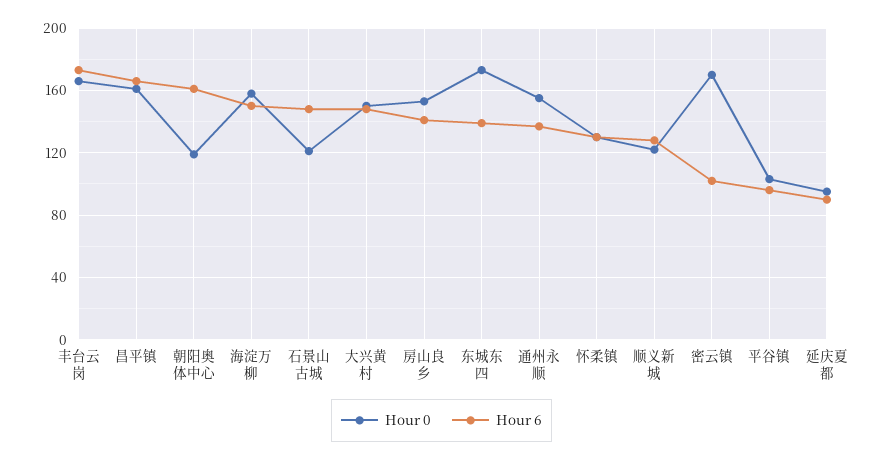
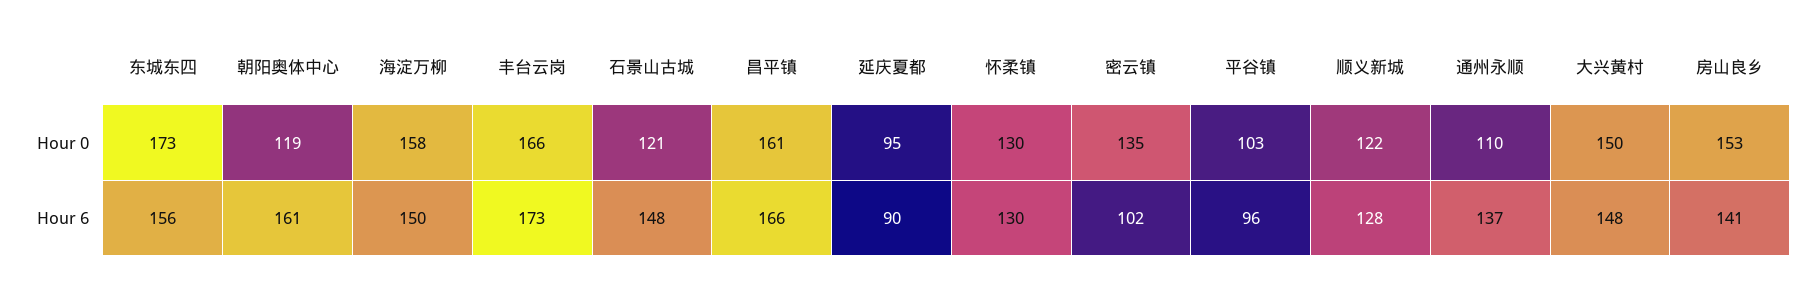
  {
    "Hour 0": {
      "丰台云岗": 166,
      "昌平镇": 161,
      "朝阳奥体中心": 119,
      "海淀万柳": 158,
      "石景山古城": 121,
      "大兴黄村": 150,
      "房山良乡": 153,
      "东城东四": 173,
-     "通州永顺": 155,
+     "通州永顺": 110,
      "怀柔镇": 130,
      "顺义新城": 122,
-     "密云镇": 170,
+     "密云镇": 135,
      "平谷镇": 103,
      "延庆夏都": 95
    },
    "Hour 6": {
      "丰台云岗": 173,
      "昌平镇": 166,
      "朝阳奥体中心": 161,
      "海淀万柳": 150,
      "石景山古城": 148,
      "大兴黄村": 148,
      "房山良乡": 141,
-     "东城东四": 140,
+     "东城东四": 156,
      "通州永顺": 137,
      "怀柔镇": 130,
      "顺义新城": 128,
      "密云镇": 102,
      "平谷镇": 96,
      "延庆夏都": 90
    }
  }

